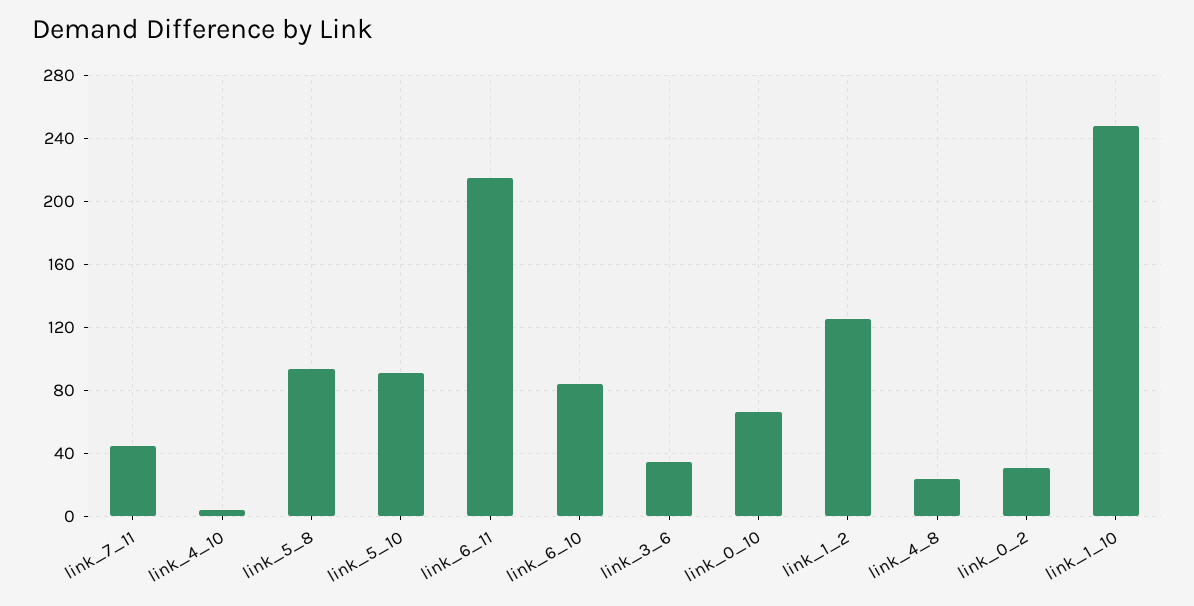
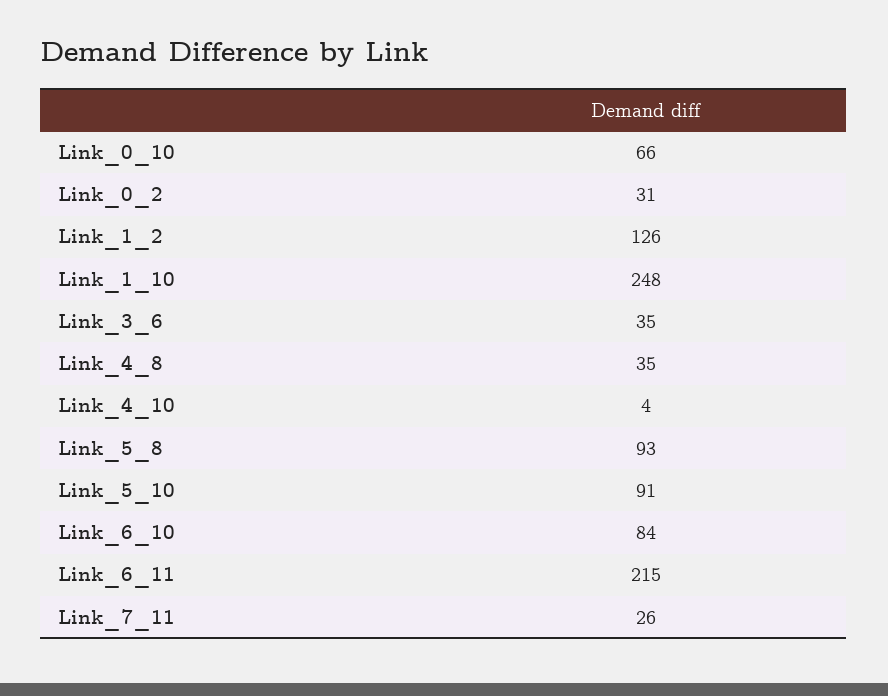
  {
-   "link_7_11": 45,
+   "link_7_11": 26,
    "link_4_10": 4,
    "link_5_8": 93,
    "link_5_10": 91,
    "link_6_11": 215,
    "link_6_10": 84,
    "link_3_6": 35,
    "link_0_10": 66,
    "link_1_2": 126,
-   "link_4_8": 25,
+   "link_4_8": 35,
    "link_0_2": 31,
    "link_1_10": 248
  }

